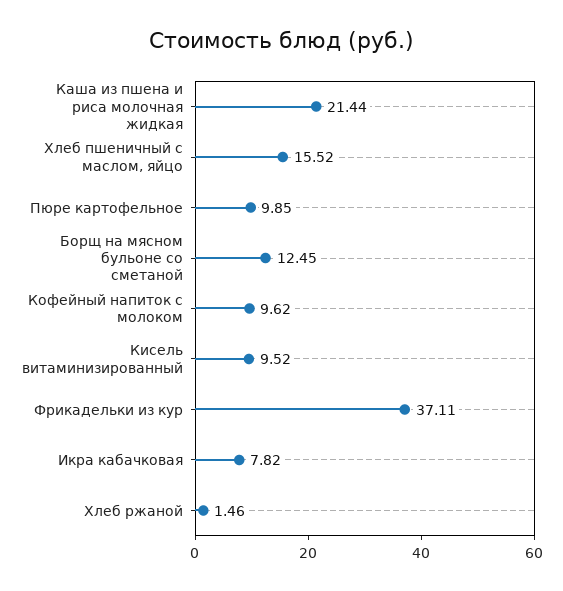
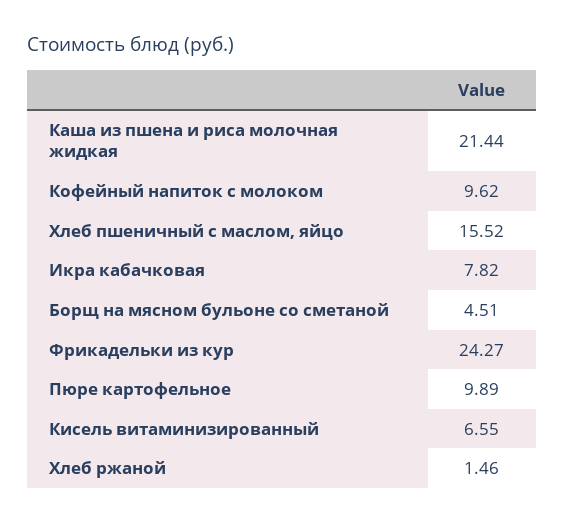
  {
    "Каша из пшена и риса молочная жидкая": 21.44,
    "Хлеб пшеничный с маслом, яйцо": 15.52,
-   "Пюре картофельное": 9.85,
+   "Пюре картофельное": 9.89,
-   "Борщ на мясном бульоне со сметаной": 12.45,
+   "Борщ на мясном бульоне со сметаной": 4.51,
    "Кофейный напиток с молоком": 9.62,
-   "Кисель витаминизированный": 9.52,
+   "Кисель витаминизированный": 6.55,
-   "Фрикадельки из кур": 37.11,
+   "Фрикадельки из кур": 24.27,
    "Икра кабачковая": 7.82,
    "Хлеб ржаной": 1.46
  }

